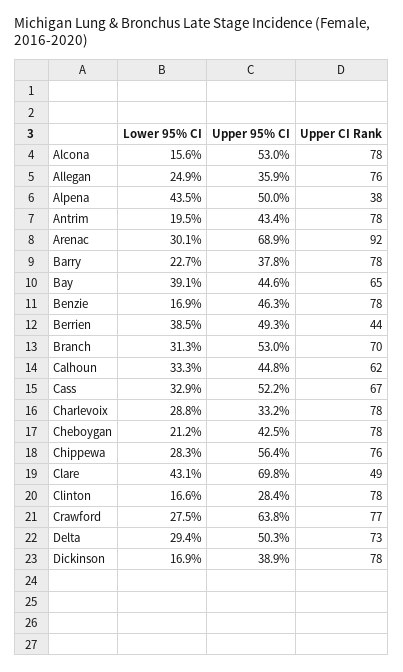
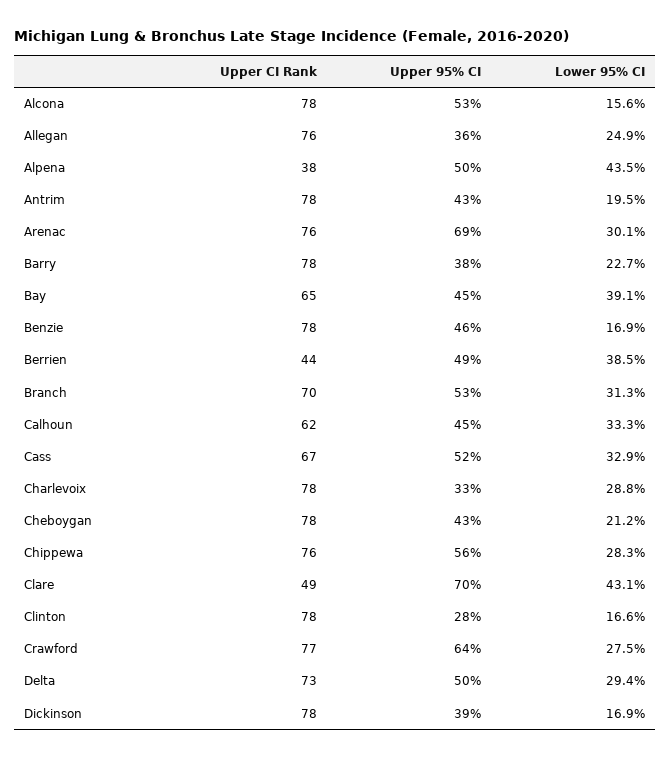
  {
    "Lower 95% CI": {
      "Alcona": 15.6,
      "Allegan": 24.9,
      "Alpena": 43.5,
      "Antrim": 19.5,
      "Arenac": 30.1,
      "Barry": 22.7,
      "Bay": 39.1,
      "Benzie": 16.9,
      "Berrien": 38.5,
      "Branch": 31.3,
      "Calhoun": 33.3,
      "Cass": 32.9,
      "Charlevoix": 28.8,
      "Cheboygan": 21.2,
      "Chippewa": 28.3,
      "Clare": 43.1,
      "Clinton": 16.6,
      "Crawford": 27.5,
      "Delta": 29.4,
      "Dickinson": 16.9
    },
    "Upper 95% CI": {
      "Alcona": 53,
      "Allegan": 35.9,
      "Alpena": 50,
      "Antrim": 43.4,
      "Arenac": 68.9,
      "Barry": 37.8,
      "Bay": 44.6,
      "Benzie": 46.3,
      "Berrien": 49.3,
      "Branch": 53,
      "Calhoun": 44.8,
      "Cass": 52.2,
      "Charlevoix": 33.2,
      "Cheboygan": 42.5,
      "Chippewa": 56.4,
      "Clare": 69.8,
      "Clinton": 28.4,
      "Crawford": 63.8,
      "Delta": 50.3,
      "Dickinson": 38.9
    },
    "Upper CI Rank": {
      "Alcona": 78,
      "Allegan": 76,
      "Alpena": 38,
      "Antrim": 78,
-     "Arenac": 92,
+     "Arenac": 76,
      "Barry": 78,
      "Bay": 65,
      "Benzie": 78,
      "Berrien": 44,
      "Branch": 70,
      "Calhoun": 62,
      "Cass": 67,
      "Charlevoix": 78,
      "Cheboygan": 78,
      "Chippewa": 76,
      "Clare": 49,
      "Clinton": 78,
      "Crawford": 77,
      "Delta": 73,
      "Dickinson": 78
    }
  }

